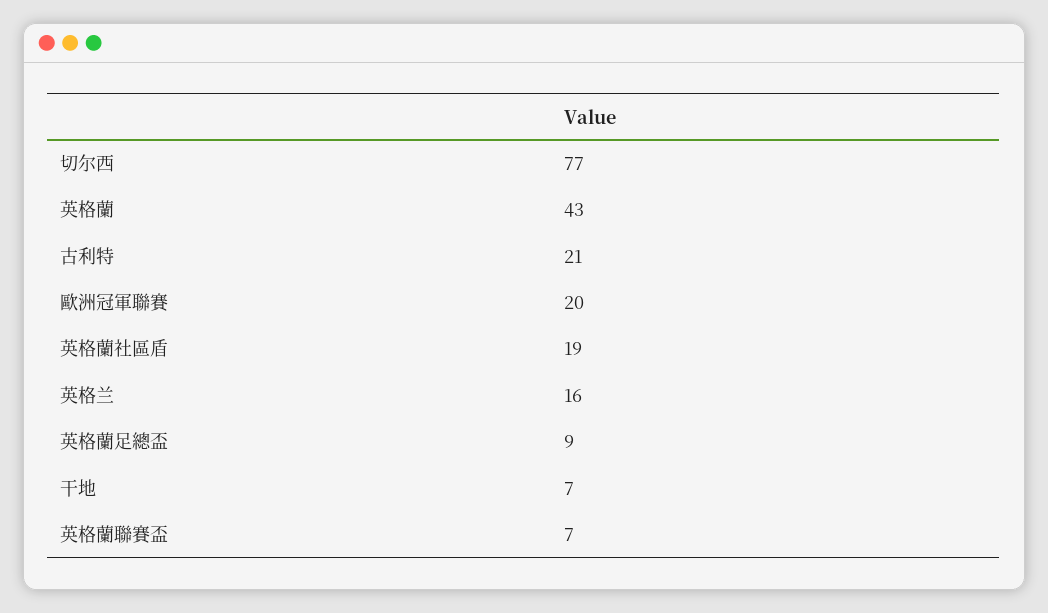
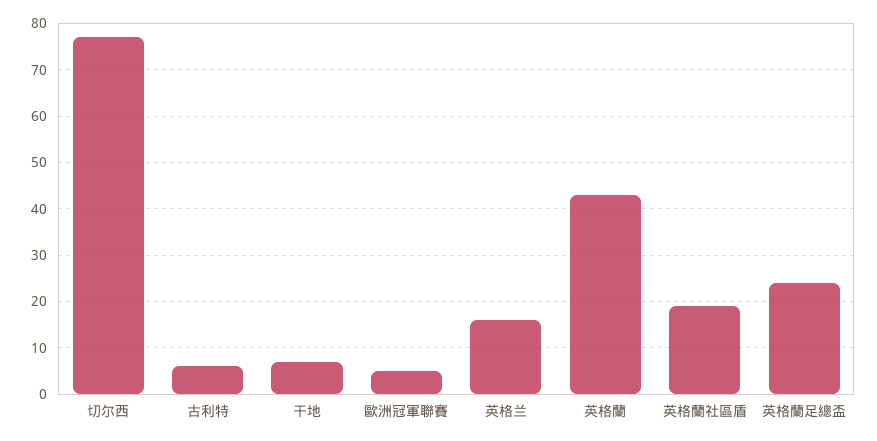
  {
    "切尔西": 77,
    "英格蘭": 43,
-   "古利特": 21,
+   "古利特": 5,
-   "歐洲冠軍聯賽": 20,
+   "歐洲冠軍聯賽": 5,
    "英格蘭社區盾": 19,
    "英格兰": 16,
-   "英格蘭足總盃": 9,
+   "英格蘭足總盃": 25,
-   "干地": 7,
+   "干地": 7
-   "英格蘭聯賽盃": 7
  }

